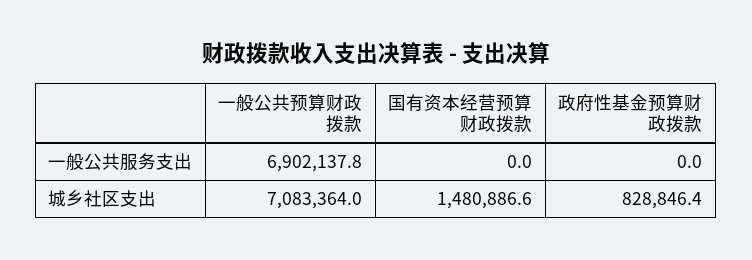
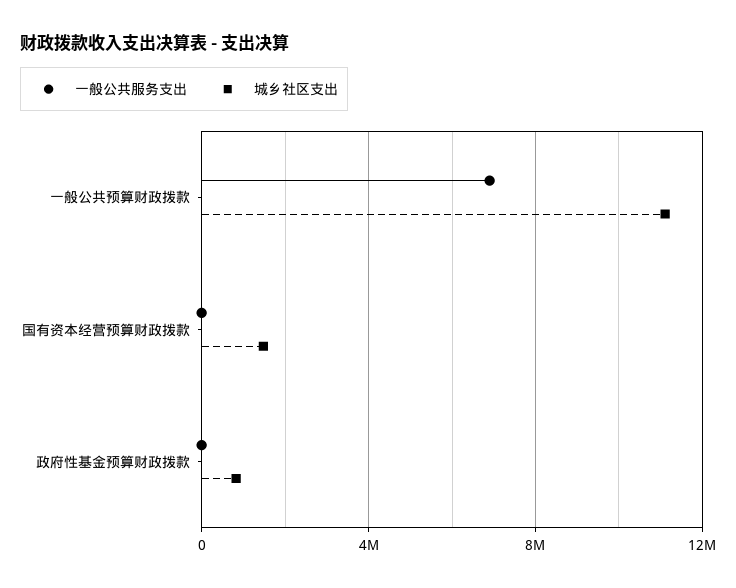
  {
    "一般公共服务支出": {
      "一般公共预算财政拨款": 6902137.8,
      "国有资本经营预算财政拨款": 0,
      "政府性基金预算财政拨款": 0
    },
    "城乡社区支出": {
-     "一般公共预算财政拨款": 7083364,
+     "一般公共预算财政拨款": 11000000,
      "国有资本经营预算财政拨款": 1480886.6,
      "政府性基金预算财政拨款": 828846.4
    }
  }

